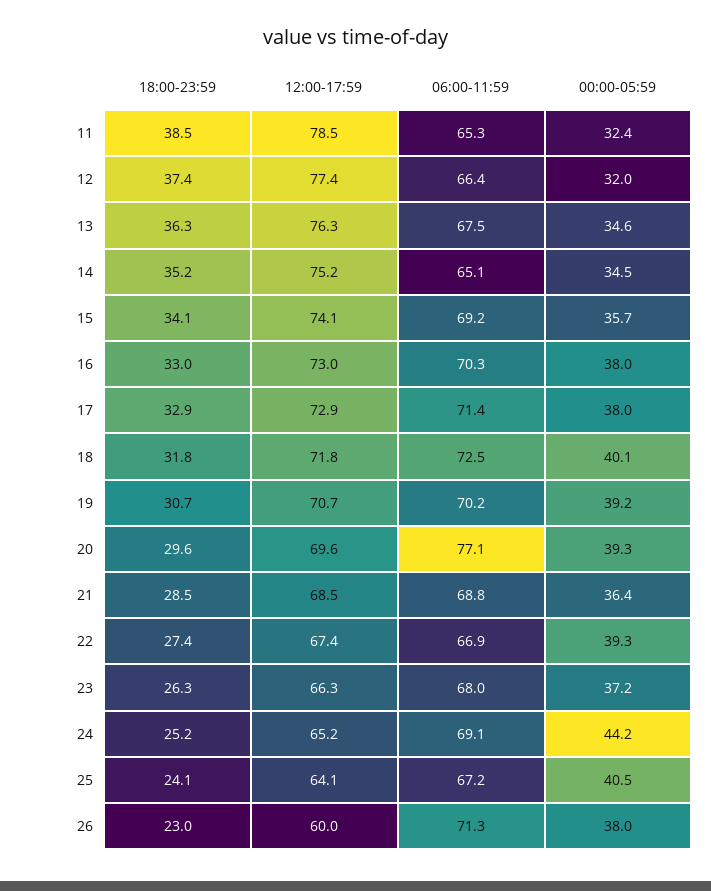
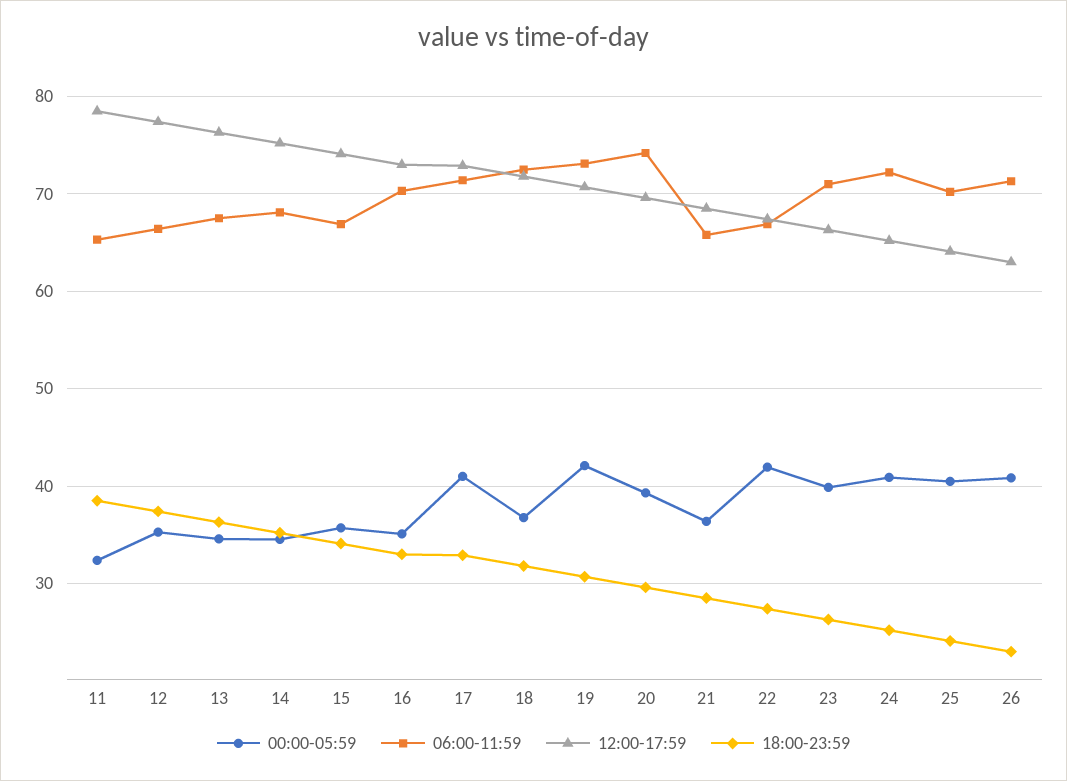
  {
    "18:00-23:59": {
      "11": 38.5,
      "12": 37.4,
      "13": 36.3,
      "14": 35.2,
      "15": 34.1,
      "16": 33,
      "17": 32.9,
      "18": 31.8,
      "19": 30.7,
      "20": 29.6,
      "21": 28.5,
      "22": 27.4,
      "23": 26.3,
      "24": 25.2,
      "25": 24.1,
      "26": 23
    },
    "12:00-17:59": {
      "11": 78.5,
      "12": 77.4,
      "13": 76.3,
      "14": 75.2,
      "15": 74.1,
      "16": 73,
      "17": 72.9,
      "18": 71.8,
      "19": 70.7,
      "20": 69.6,
      "21": 68.5,
      "22": 67.4,
      "23": 66.3,
      "24": 65.2,
      "25": 64.1,
-     "26": 60
+     "26": 63
    },
    "06:00-11:59": {
      "11": 65.3,
      "12": 66.4,
      "13": 67.5,
-     "14": 65.1,
+     "14": 68,
-     "15": 69.2,
+     "15": 67,
      "16": 70.3,
      "17": 71.4,
      "18": 72.5,
-     "19": 70.2,
+     "19": 73,
-     "20": 77.1,
+     "20": 74,
-     "21": 68.8,
+     "21": 66,
      "22": 66.9,
-     "23": 68,
+     "23": 71,
-     "24": 69.1,
+     "24": 72,
-     "25": 67.2,
+     "25": 70,
      "26": 71.3
    },
    "00:00-05:59": {
      "11": 32.4,
-     "12": 32,
+     "12": 35,
      "13": 34.6,
      "14": 34.5,
      "15": 35.7,
-     "16": 38,
+     "16": 35,
-     "17": 38,
+     "17": 41,
-     "18": 40.1,
+     "18": 37,
-     "19": 39.2,
+     "19": 42,
      "20": 39.3,
      "21": 36.4,
-     "22": 39.3,
+     "22": 42,
-     "23": 37.2,
+     "23": 40,
-     "24": 44.2,
+     "24": 41,
      "25": 40.5,
-     "26": 38
+     "26": 41
    }
  }

